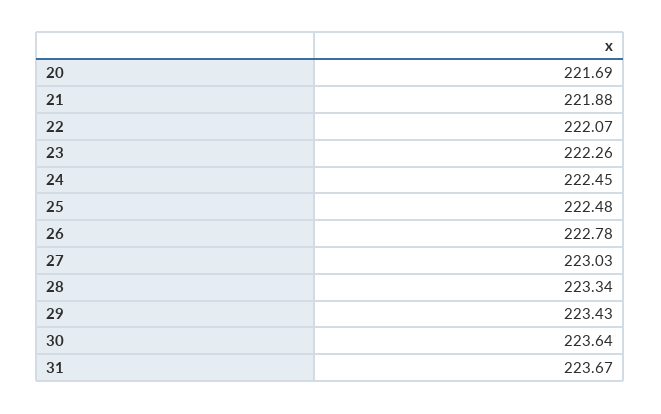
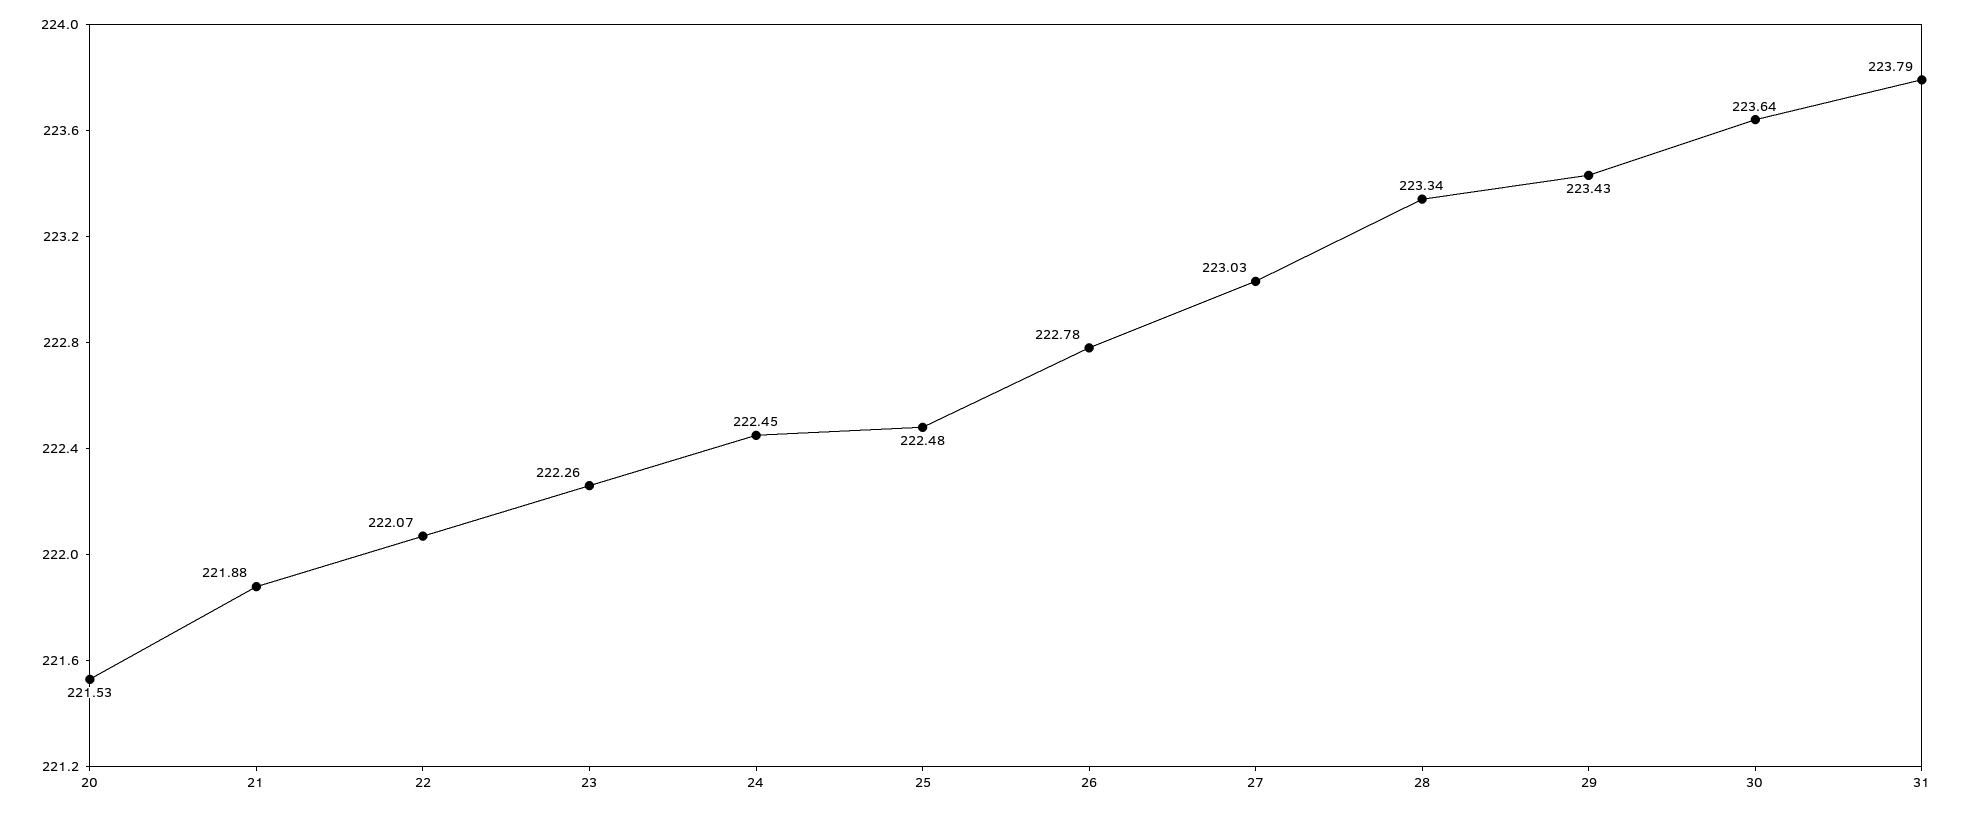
  {
-   "20": 221.69,
+   "20": 221.53,
    "21": 221.88,
    "22": 222.07,
    "23": 222.26,
    "24": 222.45,
    "25": 222.48,
    "26": 222.78,
    "27": 223.03,
    "28": 223.34,
    "29": 223.43,
    "30": 223.64,
-   "31": 223.67
+   "31": 223.79
  }

